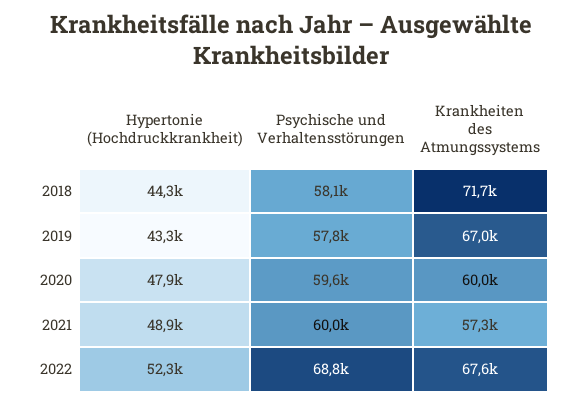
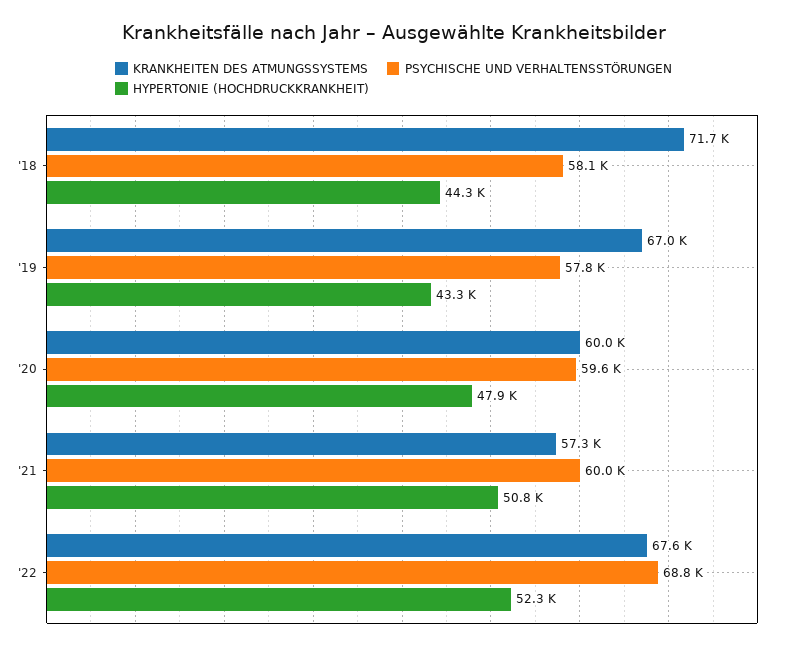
  {
    "Hypertonie (Hochdruckkrankheit)": {
      "2018": 44300,
      "2019": 43300,
      "2020": 47900,
-     "2021": 48900,
+     "2021": 50800,
      "2022": 52300
    },
    "Psychische und Verhaltensstörungen": {
      "2018": 58100,
      "2019": 57800,
      "2020": 59600,
      "2021": 60000,
      "2022": 68800
    },
    "Krankheiten des Atmungssystems": {
      "2018": 71700,
      "2019": 67000,
      "2020": 60000,
      "2021": 57300,
      "2022": 67600
    }
  }

